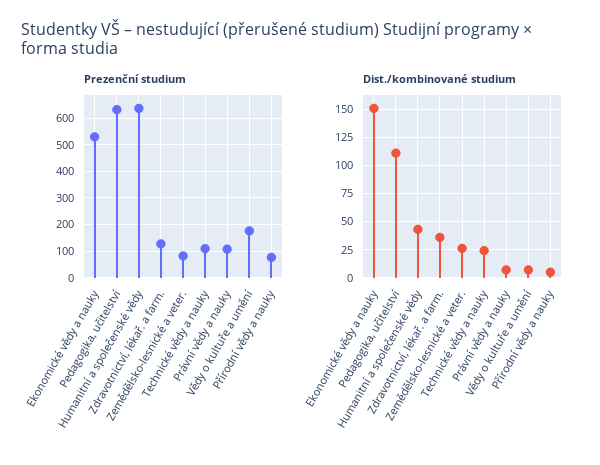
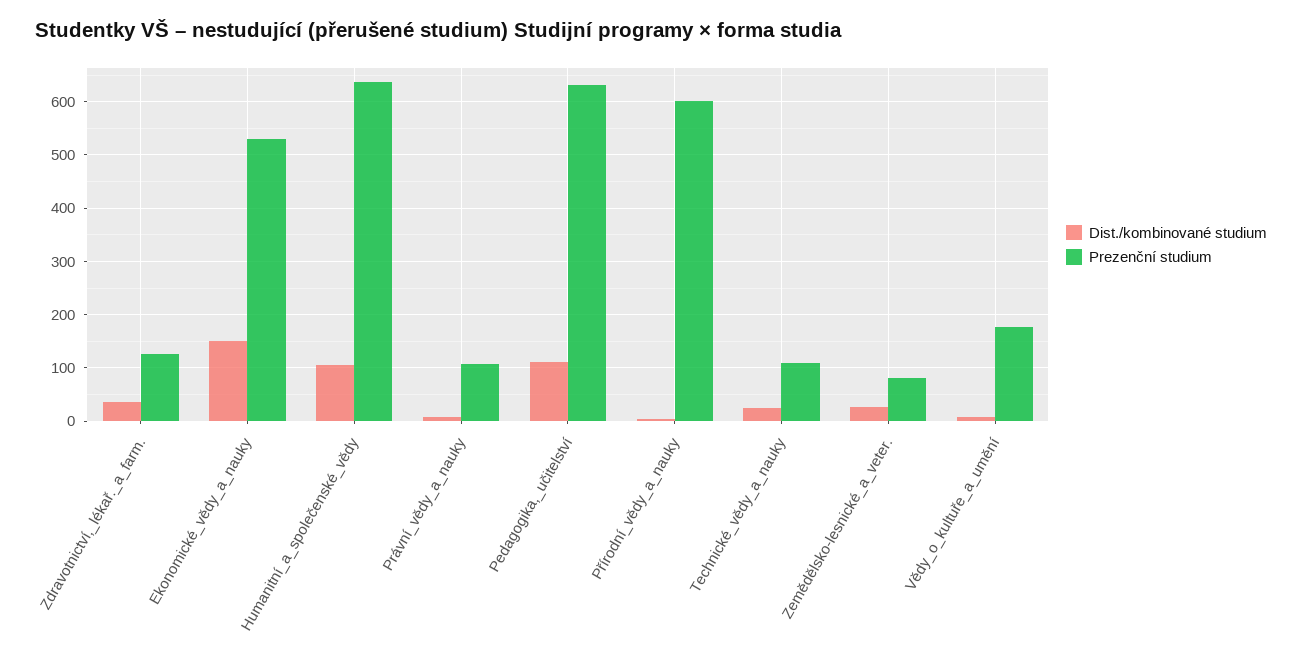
  {
    "Prezenční studium": {
      "Ekonomické vědy a nauky": 540,
      "Pedagogika, učitelství": 640,
      "Humanitní a společenské vědy": 640,
      "Zdravotnictví, lékař. a farm.": 120,
      "Zemědělsko-lesnické a veter.": 80,
      "Technické vědy a nauky": 100,
      "Právní vědy a nauky": 100,
      "Vědy o kultuře a umění": 180,
-     "Přírodní vědy a nauky": 75
+     "Přírodní vědy a nauky": 600
    },
    "Dist./kombinované studium": {
      "Ekonomické vědy a nauky": 160,
      "Pedagogika, učitelství": 120,
-     "Humanitní a společenské vědy": 50,
+     "Humanitní a společenské vědy": 100,
      "Zdravotnictví, lékař. a farm.": 40,
      "Zemědělsko-lesnické a veter.": 20,
      "Technické vědy a nauky": 20,
      "Právní vědy a nauky": 0,
      "Vědy o kultuře a umění": 0,
      "Přírodní vědy a nauky": 0
    }
  }

